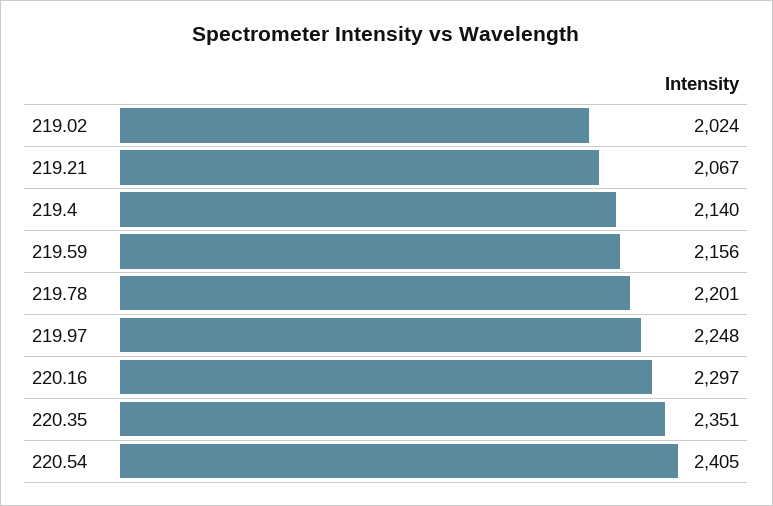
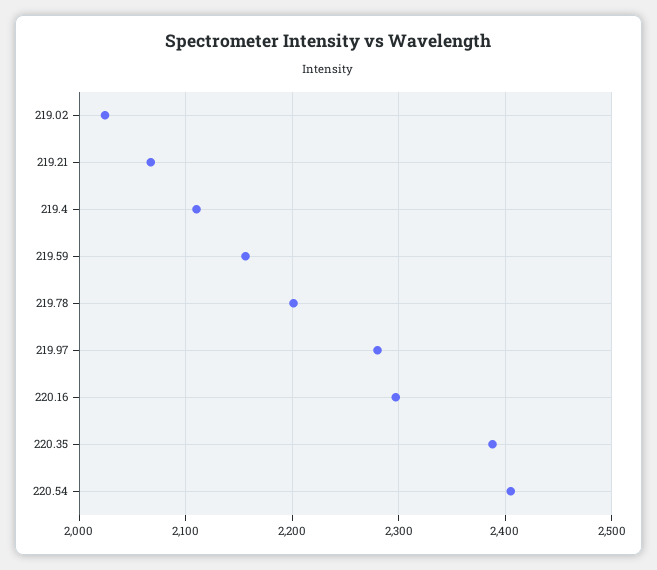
  {
    "219.02": 2024,
    "219.21": 2067,
-   "219.4": 2140,
+   "219.4": 2110,
    "219.59": 2156,
    "219.78": 2201,
-   "219.97": 2248,
+   "219.97": 2280,
    "220.16": 2297,
-   "220.35": 2351,
+   "220.35": 2390,
    "220.54": 2405
  }

